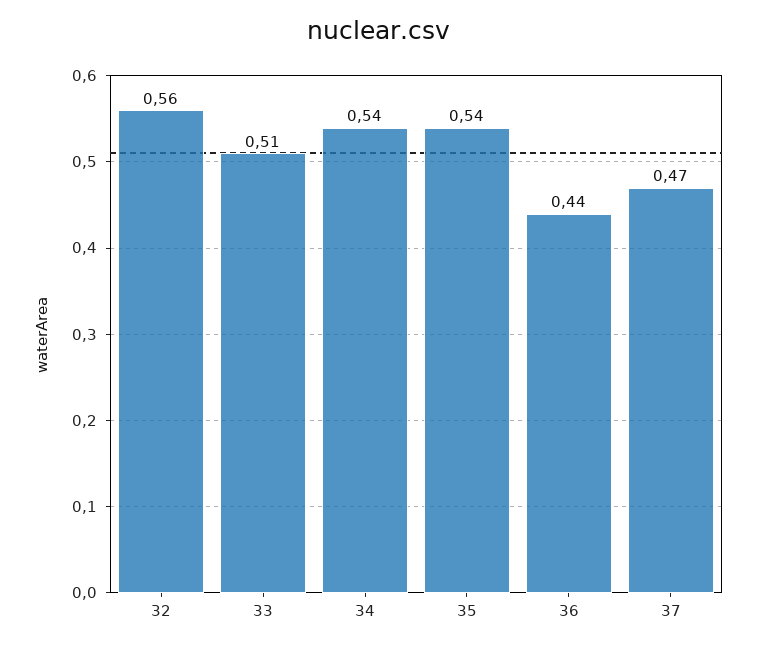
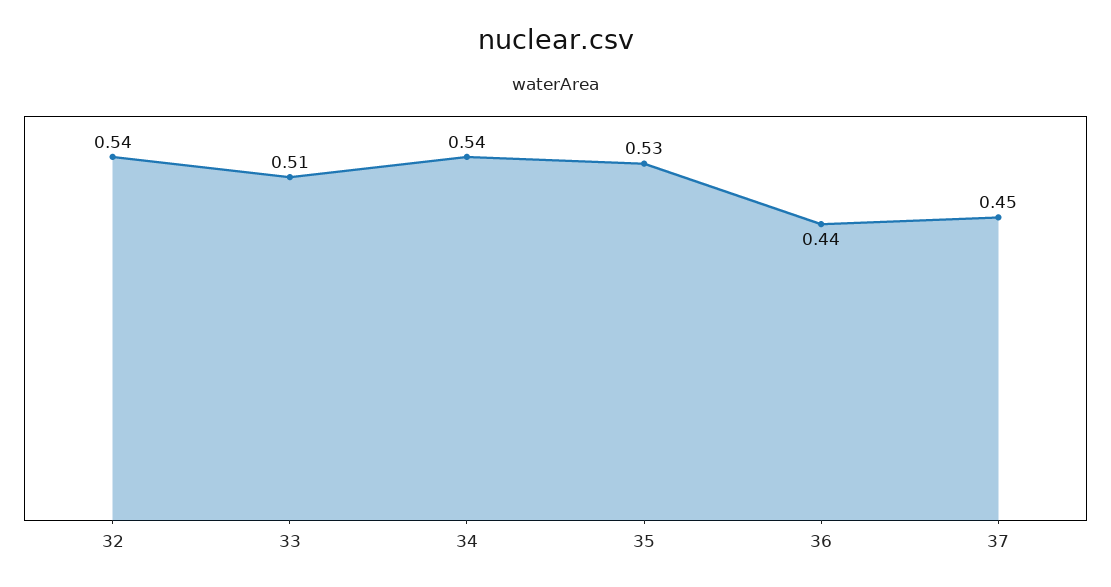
  {
-   "32": 0.56,
+   "32": 0.54,
    "33": 0.51,
    "34": 0.54,
-   "35": 0.54,
+   "35": 0.53,
    "36": 0.44,
-   "37": 0.47
+   "37": 0.45
  }

